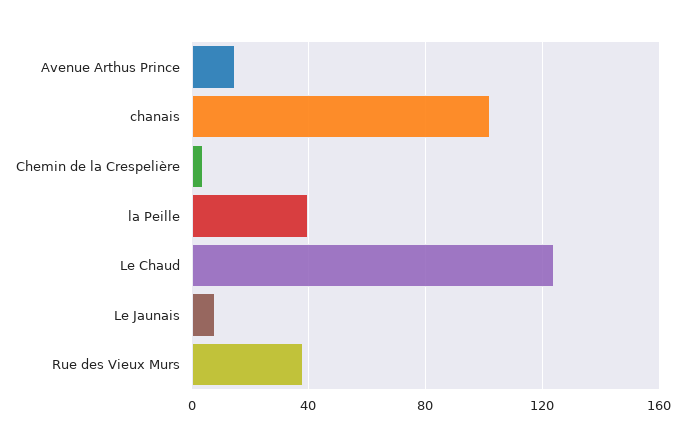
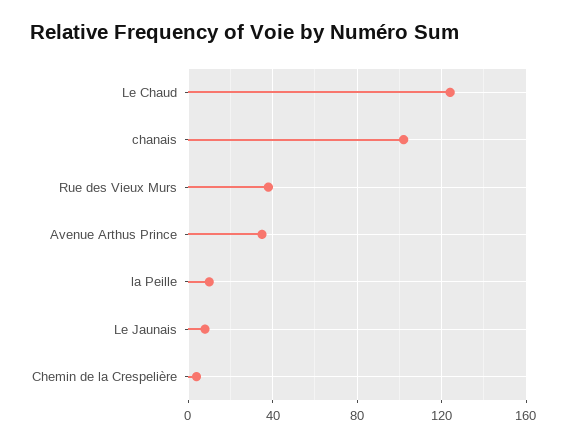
  {
-   "Avenue Arthus Prince": 15,
+   "Avenue Arthus Prince": 35,
    "chanais": 100,
    "Chemin de la Crespelière": 5,
-   "la Peille": 40,
+   "la Peille": 10,
    "Le Chaud": 125,
    "Le Jaunais": 10,
    "Rue des Vieux Murs": 40
  }

